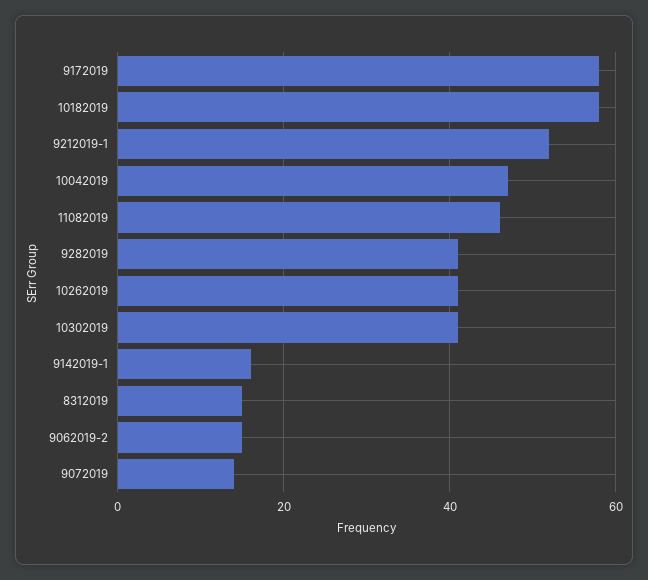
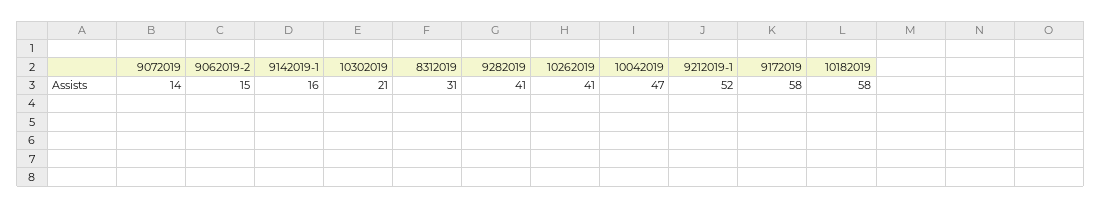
  {
    "9172019": 58,
    "10182019": 58,
    "9212019-1": 52,
    "10042019": 47,
-   "11082019": 45,
    "9282019": 41,
    "10262019": 41,
-   "10302019": 40,
+   "10302019": 21,
    "9142019-1": 16,
-   "8312019": 15,
+   "8312019": 31,
    "9062019-2": 15,
    "9072019": 14
  }

